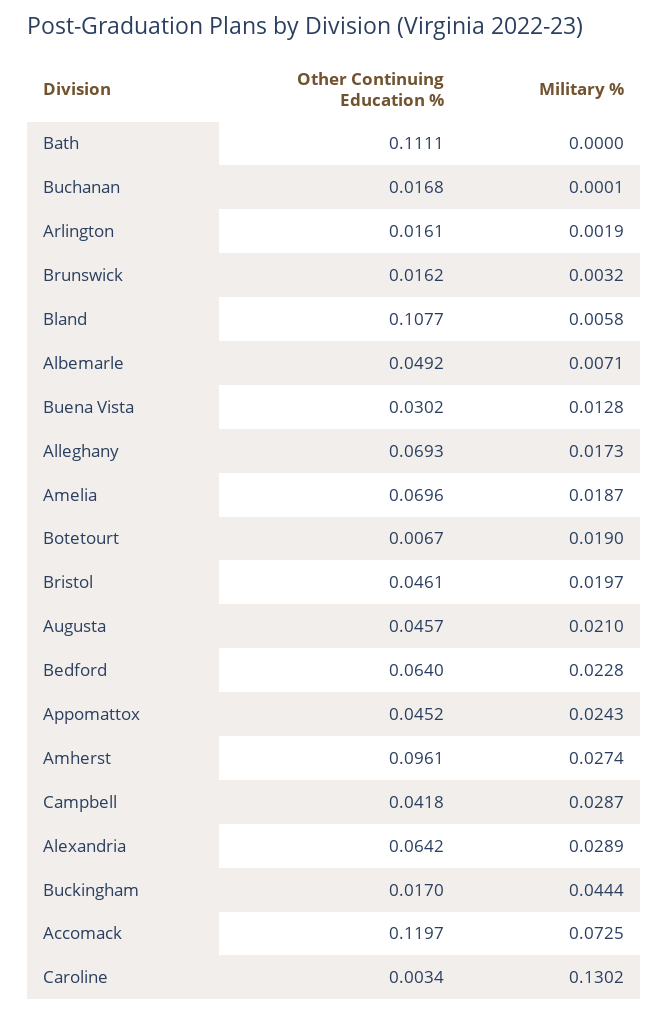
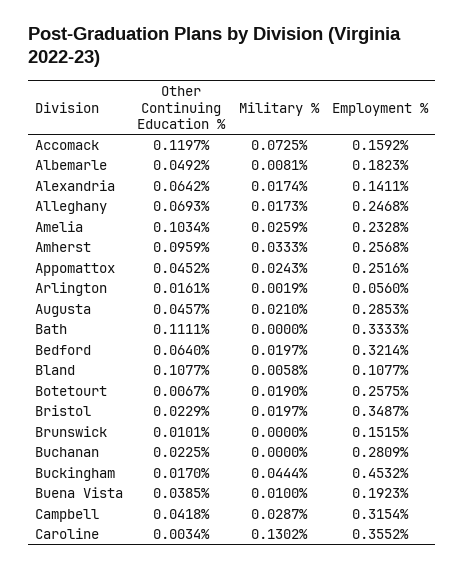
  {
    "Other Continuing Education %": {
      "Bath": 0.1111,
-     "Buchanan": 0.0168,
+     "Buchanan": 0.0225,
      "Arlington": 0.0161,
-     "Brunswick": 0.0162,
+     "Brunswick": 0.0101,
      "Bland": 0.1077,
      "Albemarle": 0.0492,
-     "Buena Vista": 0.0302,
+     "Buena Vista": 0.0385,
      "Alleghany": 0.0693,
-     "Amelia": 0.0696,
+     "Amelia": 0.1034,
      "Botetourt": 0.0067,
-     "Bristol": 0.0461,
+     "Bristol": 0.0229,
      "Augusta": 0.0457,
      "Bedford": 0.064,
      "Appomattox": 0.0452,
-     "Amherst": 0.0961,
+     "Amherst": 0.0959,
      "Campbell": 0.0418,
      "Alexandria": 0.0642,
      "Buckingham": 0.017,
      "Accomack": 0.1197,
      "Caroline": 0.0034
    },
    "Military %": {
      "Bath": 0,
-     "Buchanan": 0.0001,
+     "Buchanan": 0,
      "Arlington": 0.0019,
-     "Brunswick": 0.0032,
+     "Brunswick": 0,
      "Bland": 0.0058,
-     "Albemarle": 0.0071,
+     "Albemarle": 0.0081,
-     "Buena Vista": 0.0128,
+     "Buena Vista": 0.01,
      "Alleghany": 0.0173,
-     "Amelia": 0.0187,
+     "Amelia": 0.0259,
      "Botetourt": 0.019,
      "Bristol": 0.0197,
      "Augusta": 0.021,
-     "Bedford": 0.0228,
+     "Bedford": 0.0197,
      "Appomattox": 0.0243,
-     "Amherst": 0.0274,
+     "Amherst": 0.0333,
      "Campbell": 0.0287,
-     "Alexandria": 0.0289,
+     "Alexandria": 0.0174,
      "Buckingham": 0.0444,
      "Accomack": 0.0725,
      "Caroline": 0.1302
-   }
+   },
+   "Employment %": {
+     "Accomack": 0.1592,
+     "Albemarle": 0.1823,
+     "Alexandria": 0.1411,
+     "Alleghany": 0.2468,
+     "Amelia": 0.2328,
+     "Amherst": 0.2568,
+     "Appomattox": 0.2516,
+     "Arlington": 0.056,
+     "Augusta": 0.2853,
+     "Bath": 0.3333,
+     "Bedford": 0.3214,
+     "Bland": 0.1077,
+     "Botetourt": 0.2575,
+     "Bristol": 0.3487,
+     "Brunswick": 0.1515,
+     "Buchanan": 0.2809,
+     "Buckingham": 0.4532,
+     "Buena Vista": 0.1923,
+     "Campbell": 0.3154,
+     "Caroline": 0.3552
+   }
  }

